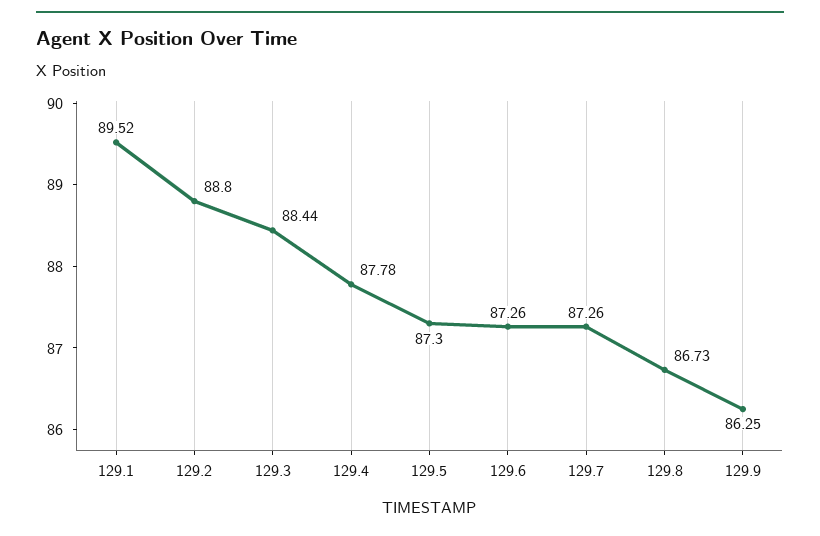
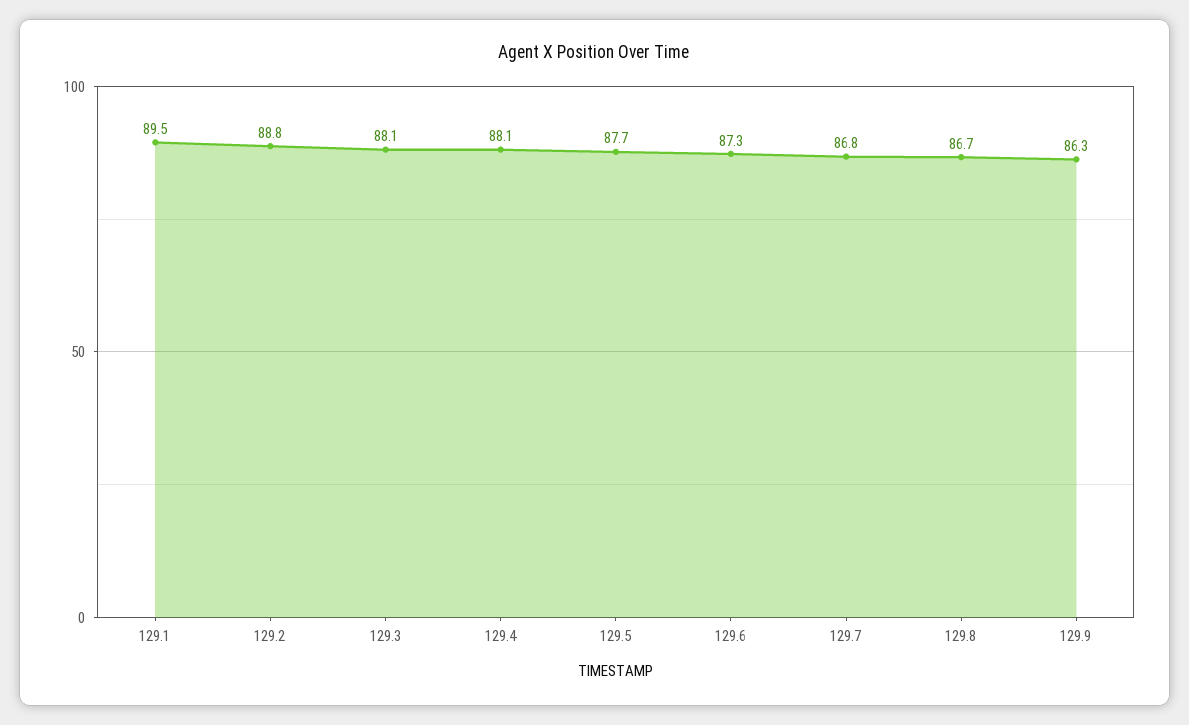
  {
    "129.1": 89.52,
    "129.2": 88.8,
-   "129.3": 88.44,
+   "129.3": 88.1,
-   "129.4": 87.78,
+   "129.4": 88.1,
-   "129.5": 87.3,
+   "129.5": 87.7,
    "129.6": 87.26,
-   "129.7": 87.26,
+   "129.7": 86.8,
    "129.8": 86.73,
    "129.9": 86.25
  }

